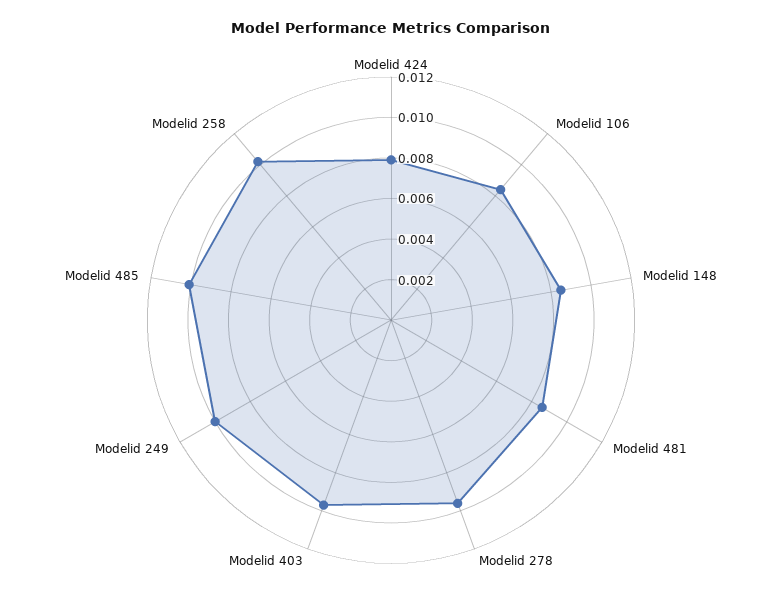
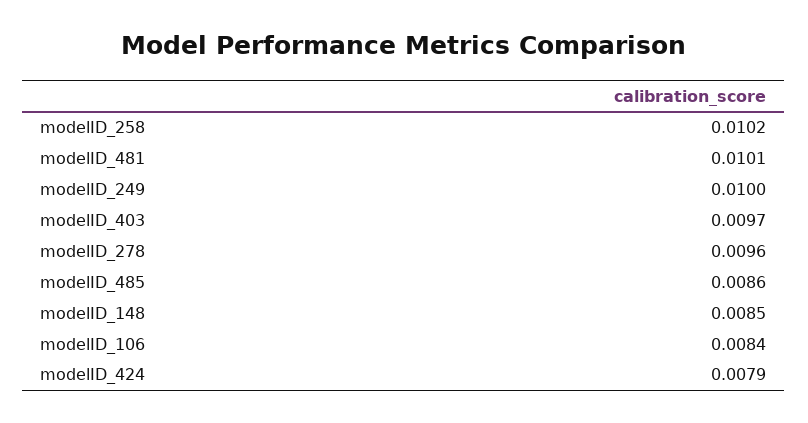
  {
    "Modelid 424": 0.0079,
    "Modelid 106": 0.0084,
    "Modelid 148": 0.0085,
-   "Modelid 481": 0.0085,
+   "Modelid 481": 0.0101,
    "Modelid 278": 0.0096,
    "Modelid 403": 0.0097,
    "Modelid 249": 0.01,
-   "Modelid 485": 0.01,
+   "Modelid 485": 0.0086,
    "Modelid 258": 0.0102
  }

